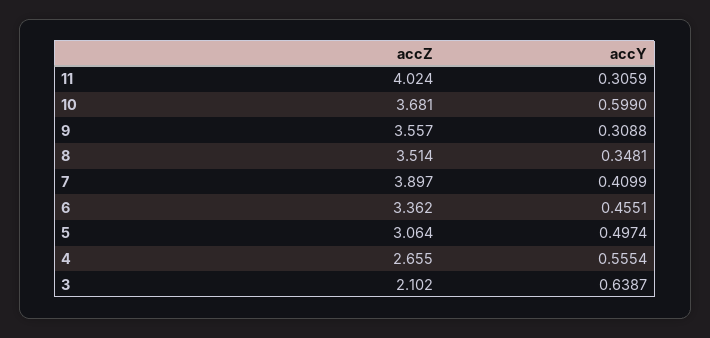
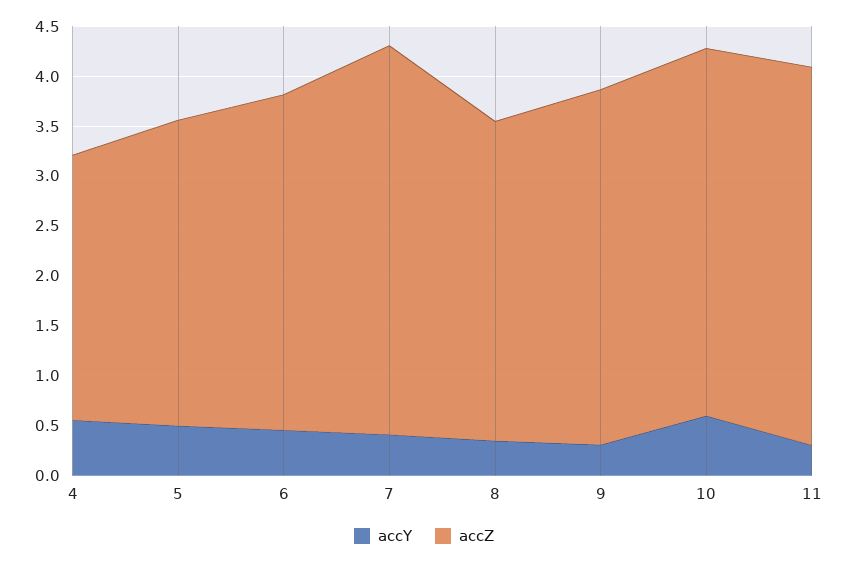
  {
    "accZ": {
-     "11": 4.024,
+     "11": 3.8,
      "10": 3.681,
      "9": 3.557,
-     "8": 3.514,
+     "8": 3.2,
      "7": 3.897,
      "6": 3.362,
      "5": 3.064,
-     "4": 2.655,
+     "4": 2.655
-     "3": 2.102
    },
    "accY": {
      "11": 0.3059,
      "10": 0.599,
      "9": 0.3088,
      "8": 0.3481,
      "7": 0.4099,
      "6": 0.4551,
      "5": 0.4974,
-     "4": 0.5554,
+     "4": 0.5554
-     "3": 0.6387
    }
  }

